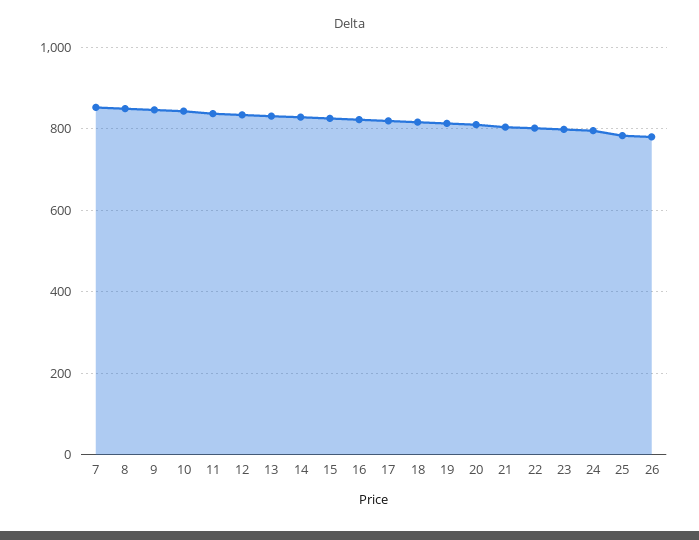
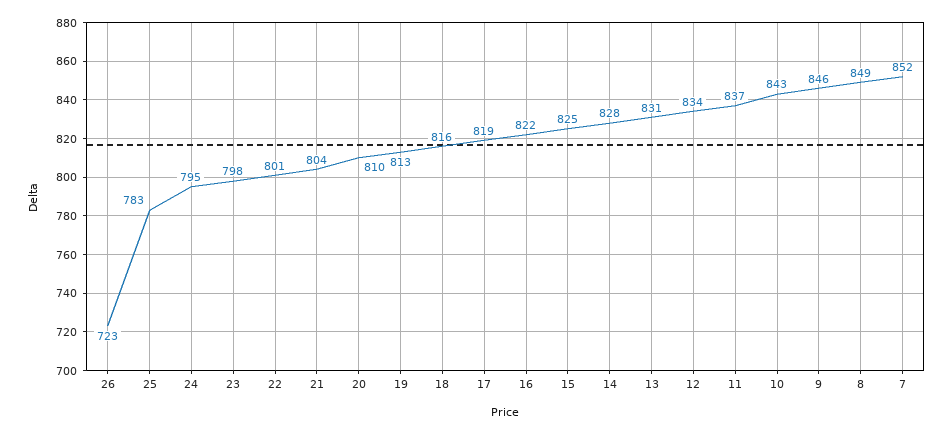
  {
    "7": 852,
    "8": 849,
    "9": 846,
    "10": 843,
    "11": 837,
    "12": 834,
    "13": 831,
    "14": 828,
    "15": 825,
    "16": 822,
    "17": 819,
    "18": 816,
    "19": 813,
    "20": 810,
    "21": 804,
    "22": 801,
    "23": 798,
    "24": 795,
    "25": 783,
-   "26": 780
+   "26": 723
  }

